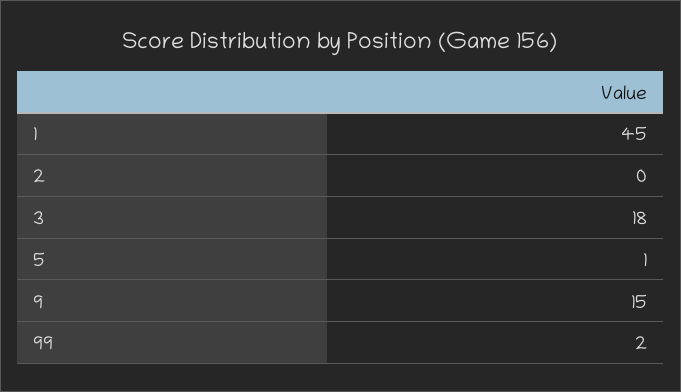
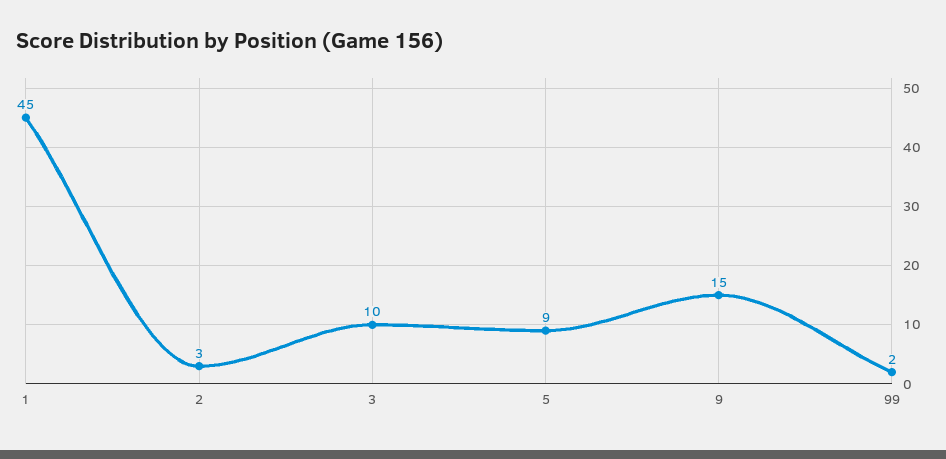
  {
    "1": 45,
-   "2": 0,
+   "2": 3,
-   "3": 18,
+   "3": 10,
-   "5": 1,
+   "5": 9,
    "9": 15,
    "99": 2
  }

